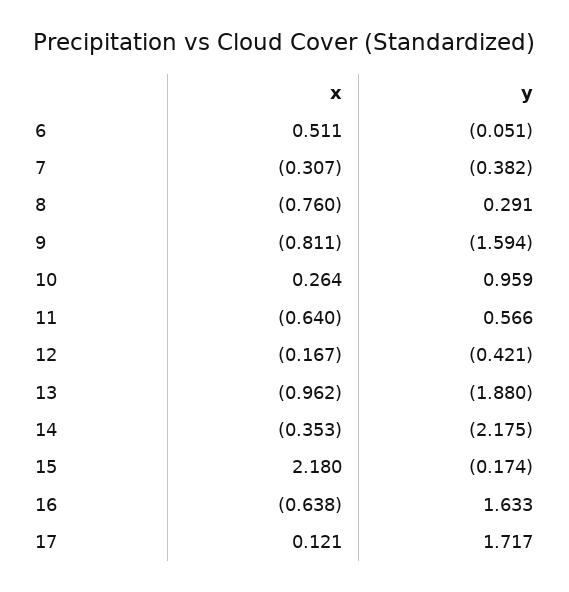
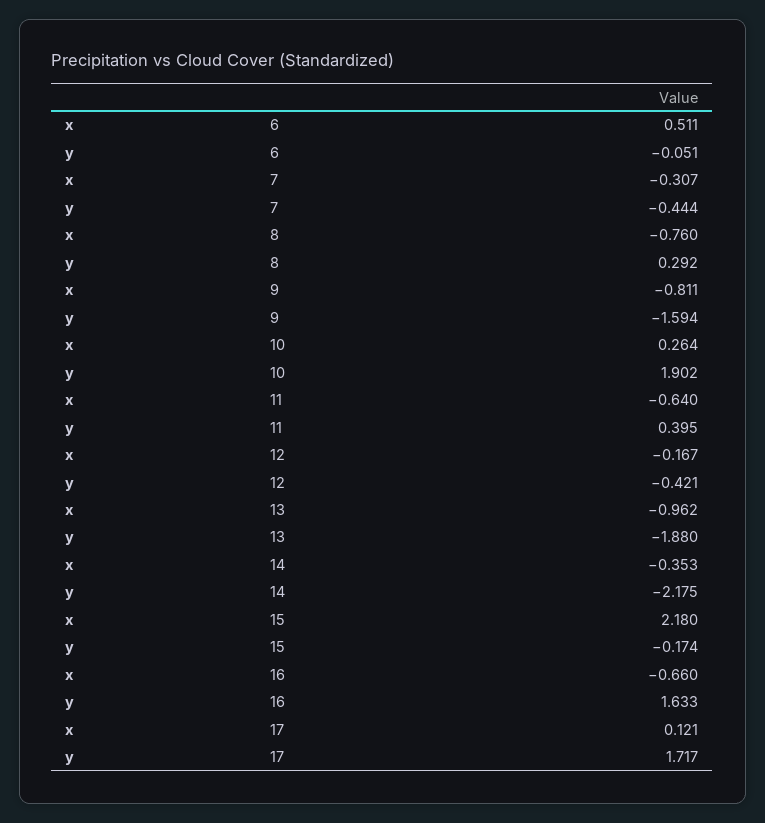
  {
    "x": {
      "6": 0.511,
      "7": -0.307,
      "8": -0.76,
      "9": -0.811,
      "10": 0.264,
      "11": -0.64,
      "12": -0.167,
      "13": -0.962,
      "14": -0.353,
      "15": 2.18,
-     "16": -0.638,
+     "16": -0.66,
      "17": 0.121
    },
    "y": {
      "6": -0.051,
-     "7": -0.382,
+     "7": -0.444,
-     "8": 0.291,
+     "8": 0.292,
      "9": -1.594,
-     "10": 0.959,
+     "10": 1.902,
-     "11": 0.566,
+     "11": 0.395,
      "12": -0.421,
      "13": -1.88,
      "14": -2.175,
      "15": -0.174,
      "16": 1.633,
      "17": 1.717
    }
  }

